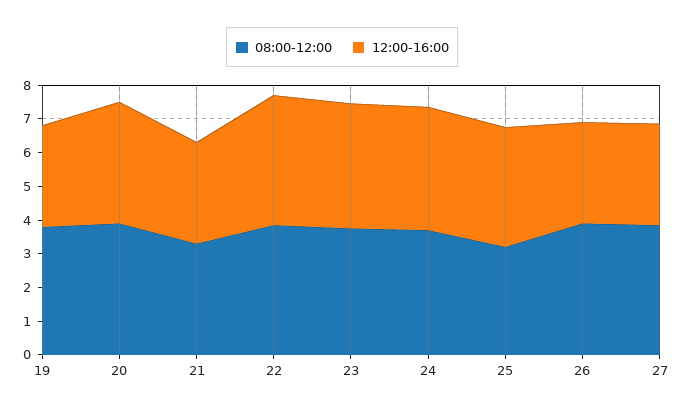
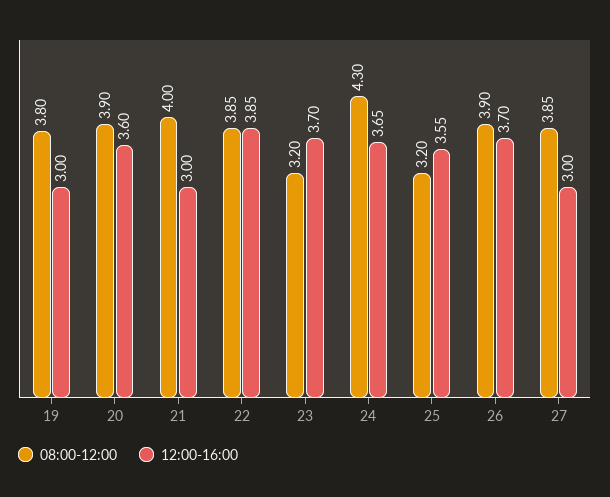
  {
    "08:00-12:00": {
      "19": 3.8,
      "20": 3.9,
-     "21": 3.25,
+     "21": 4,
      "22": 3.85,
-     "23": 3.75,
+     "23": 3.2,
-     "24": 3.75,
+     "24": 4.3,
      "25": 3.2,
      "26": 3.9,
      "27": 3.85
    },
    "12:00-16:00": {
      "19": 3,
      "20": 3.6,
      "21": 3,
      "22": 3.85,
      "23": 3.7,
      "24": 3.65,
      "25": 3.55,
-     "26": 3,
+     "26": 3.7,
      "27": 3
    }
  }

